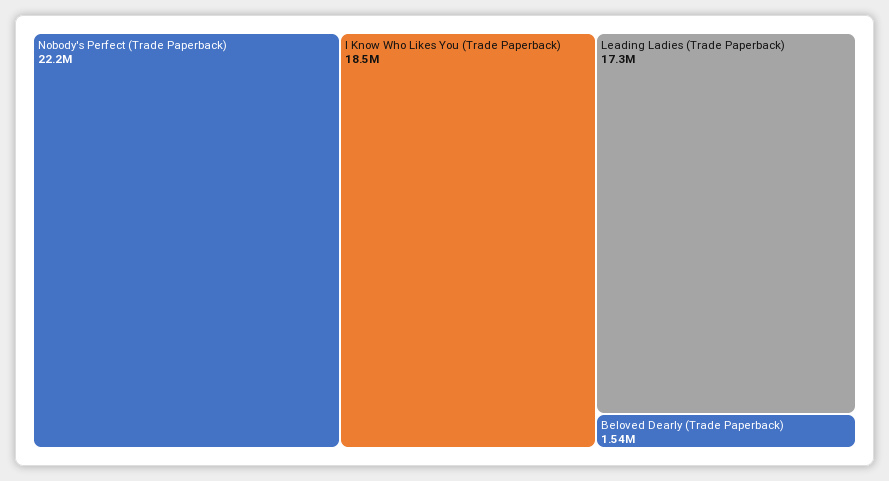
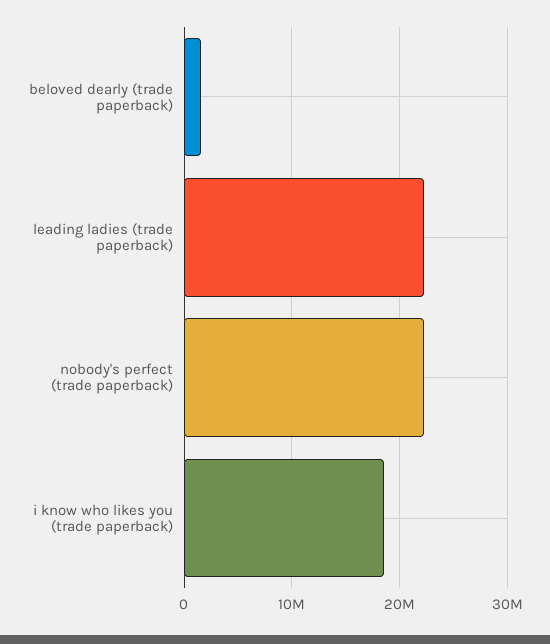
  {
    "Nobody's Perfect (Trade Paperback)": 22200000,
    "I Know Who Likes You (Trade Paperback)": 18500000,
-   "Leading Ladies (Trade Paperback)": 17300000,
+   "Leading Ladies (Trade Paperback)": 22000000,
    "Beloved Dearly (Trade Paperback)": 1540000
  }

